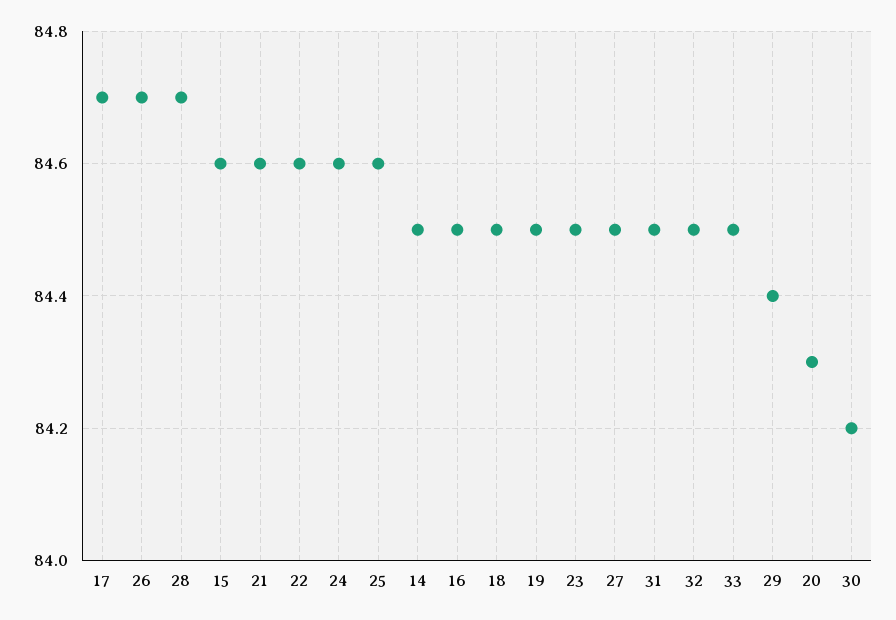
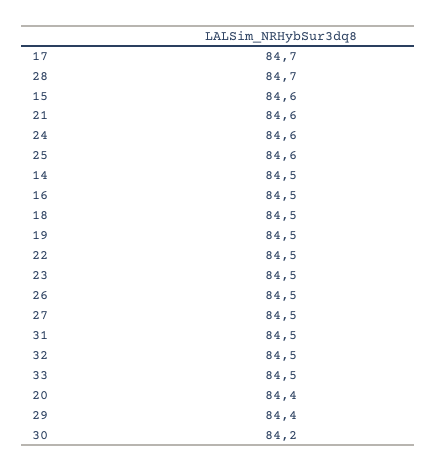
  {
    "17": 84.7,
-   "26": 84.7,
+   "26": 84.5,
    "28": 84.7,
    "15": 84.6,
    "21": 84.6,
-   "22": 84.6,
+   "22": 84.5,
    "24": 84.6,
    "25": 84.6,
    "14": 84.5,
    "16": 84.5,
    "18": 84.5,
    "19": 84.5,
    "23": 84.5,
    "27": 84.5,
    "31": 84.5,
    "32": 84.5,
    "33": 84.5,
    "29": 84.4,
-   "20": 84.3,
+   "20": 84.4,
    "30": 84.2
  }

